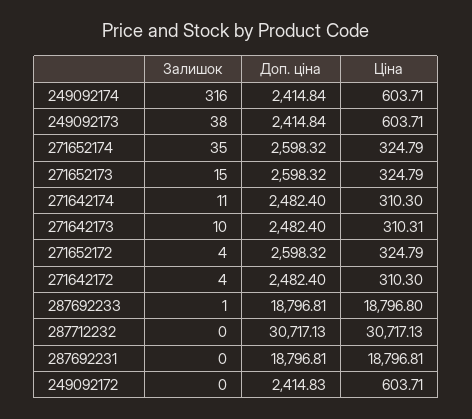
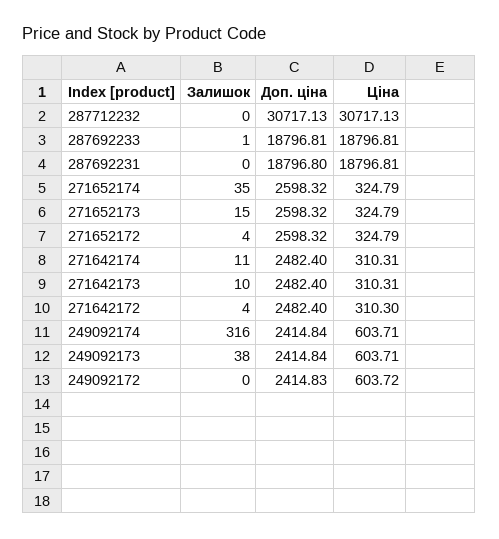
  {
    "Залишок": {
      "249092174": 316,
      "249092173": 38,
      "271652174": 35,
      "271652173": 15,
      "271642174": 11,
      "271642173": 10,
      "271652172": 4,
      "271642172": 4,
      "287692233": 1,
      "287712232": 0,
      "287692231": 0,
      "249092172": 0
    },
    "Доп. ціна": {
      "249092174": 2414.84,
      "249092173": 2414.84,
      "271652174": 2598.32,
      "271652173": 2598.32,
      "271642174": 2482.4,
      "271642173": 2482.4,
      "271652172": 2598.32,
      "271642172": 2482.4,
      "287692233": 18796.81,
      "287712232": 30717.13,
-     "287692231": 18796.81,
+     "287692231": 18796.8,
      "249092172": 2414.83
    },
    "Ціна": {
      "249092174": 603.71,
      "249092173": 603.71,
      "271652174": 324.79,
      "271652173": 324.79,
-     "271642174": 310.3,
+     "271642174": 310.31,
      "271642173": 310.31,
      "271652172": 324.79,
      "271642172": 310.3,
-     "287692233": 18796.8,
+     "287692233": 18796.81,
      "287712232": 30717.13,
      "287692231": 18796.81,
-     "249092172": 603.71
+     "249092172": 603.72
    }
  }

